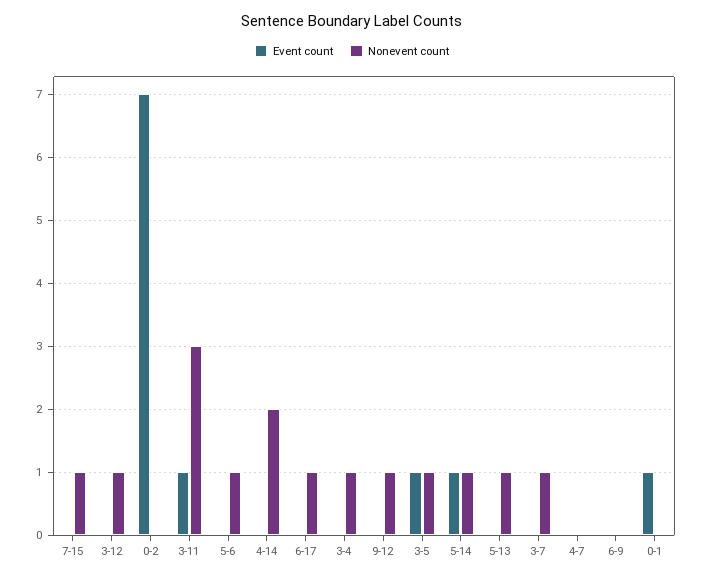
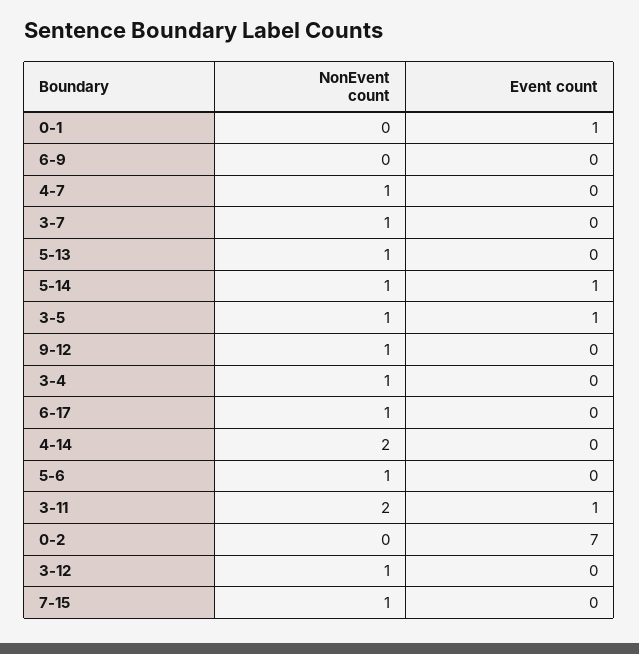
  {
    "Event count": {
      "7-15": 0,
      "3-12": 0,
      "0-2": 7,
      "3-11": 1,
      "5-6": 0,
      "4-14": 0,
      "6-17": 0,
      "3-4": 0,
      "9-12": 0,
      "3-5": 1,
      "5-14": 1,
      "5-13": 0,
      "3-7": 0,
      "4-7": 0,
      "6-9": 0,
      "0-1": 1
    },
    "Nonevent count": {
      "7-15": 1,
      "3-12": 1,
      "0-2": 0,
-     "3-11": 3,
+     "3-11": 2,
      "5-6": 1,
      "4-14": 2,
      "6-17": 1,
      "3-4": 1,
      "9-12": 1,
      "3-5": 1,
      "5-14": 1,
      "5-13": 1,
      "3-7": 1,
-     "4-7": 0,
+     "4-7": 1,
      "6-9": 0,
      "0-1": 0
    }
  }

